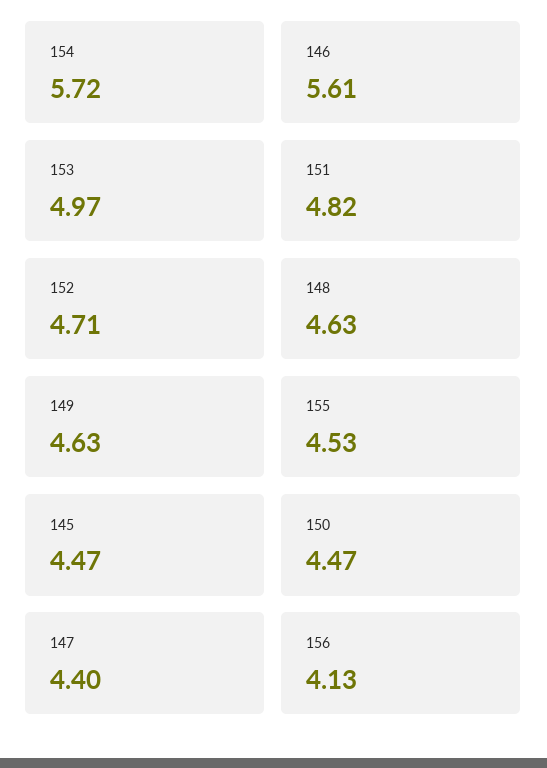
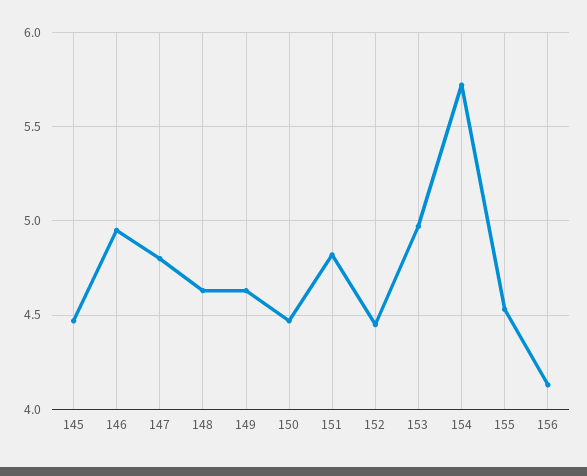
  {
    "154": 5.72,
-   "146": 5.61,
+   "146": 4.95,
    "153": 4.97,
    "151": 4.82,
-   "152": 4.71,
+   "152": 4.45,
    "148": 4.63,
    "149": 4.63,
    "155": 4.53,
    "145": 4.47,
    "150": 4.47,
-   "147": 4.4,
+   "147": 4.8,
    "156": 4.13
  }

